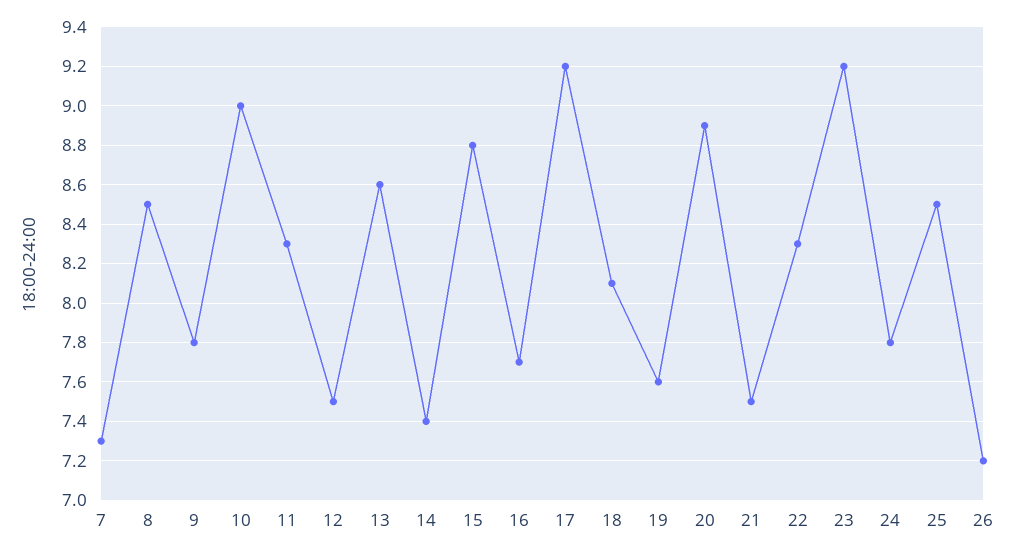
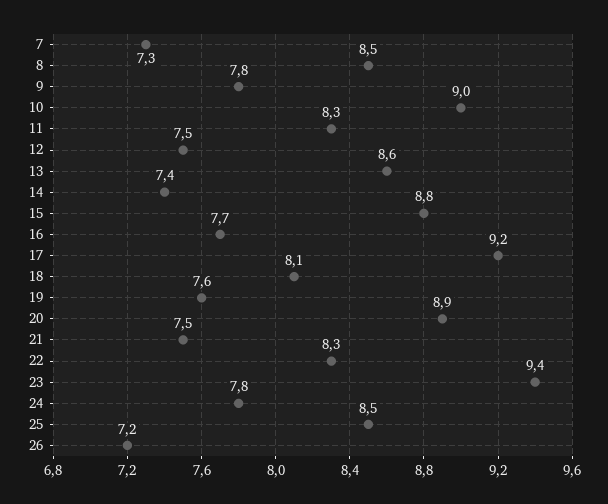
  {
    "7": 7.3,
    "8": 8.5,
    "9": 7.8,
    "10": 9,
    "11": 8.3,
    "12": 7.5,
    "13": 8.6,
    "14": 7.4,
    "15": 8.8,
    "16": 7.7,
    "17": 9.2,
    "18": 8.1,
    "19": 7.6,
    "20": 8.9,
    "21": 7.5,
    "22": 8.3,
-   "23": 9.2,
+   "23": 9.4,
    "24": 7.8,
    "25": 8.5,
    "26": 7.2
  }

